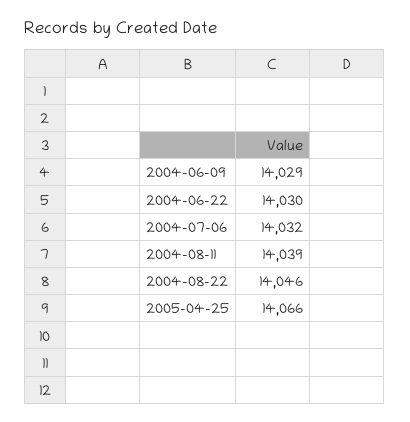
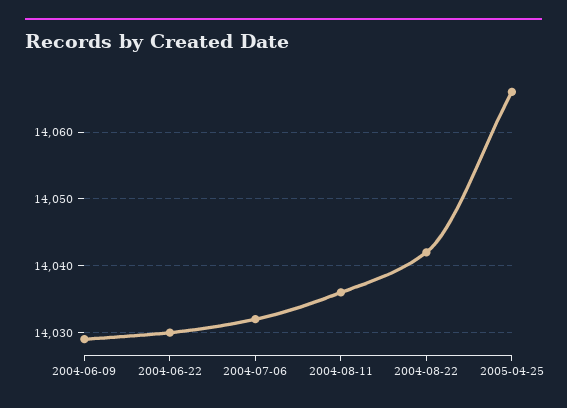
  {
    "2004-06-09": 14029,
    "2004-06-22": 14030,
    "2004-07-06": 14032,
-   "2004-08-11": 14039,
+   "2004-08-11": 14036,
-   "2004-08-22": 14046,
+   "2004-08-22": 14042,
    "2005-04-25": 14066
  }

